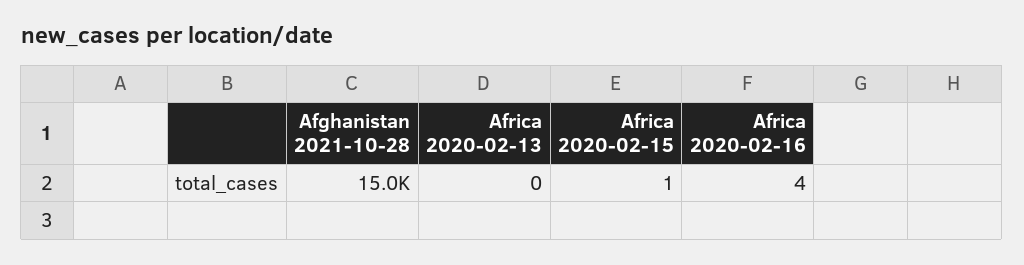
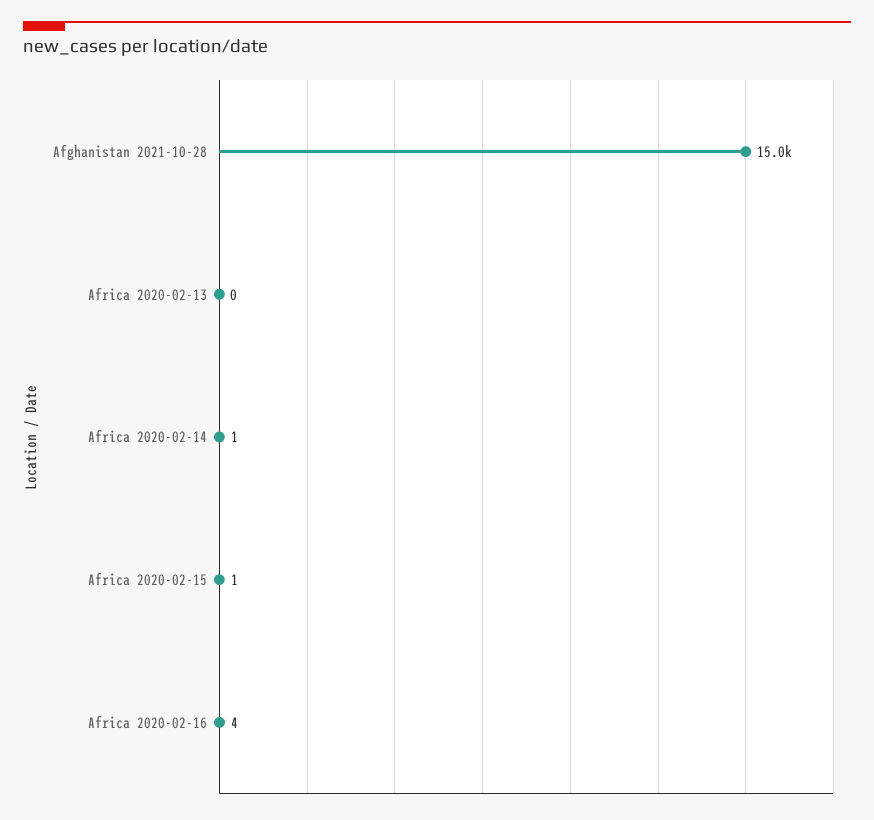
  {
    "Afghanistan 2021-10-28": 15000,
    "Africa 2020-02-13": 0,
    "Africa 2020-02-15": 1,
-   "Africa 2020-02-16": 4
+   "Africa 2020-02-16": 4,
+   "Africa 2020-02-14": 1
  }

